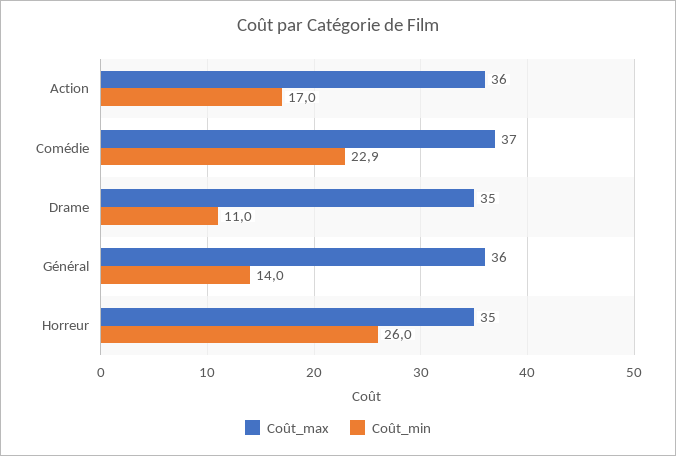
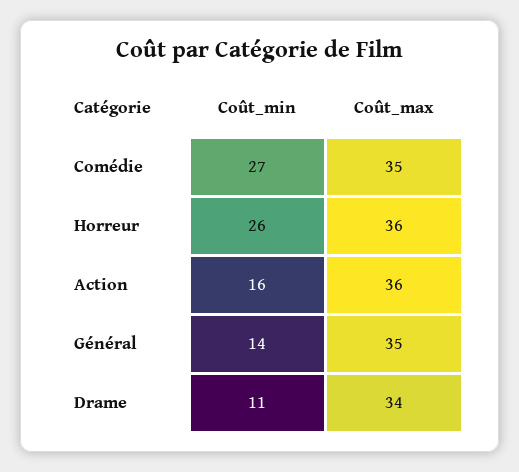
  {
    "Coût_max": {
      "Action": 36,
-     "Comédie": 37,
+     "Comédie": 35,
-     "Drame": 35,
+     "Drame": 34,
-     "Général": 36,
+     "Général": 35,
-     "Horreur": 35
+     "Horreur": 36
    },
    "Coût_min": {
-     "Action": 17,
+     "Action": 16,
-     "Comédie": 22.9,
+     "Comédie": 27,
      "Drame": 11,
      "Général": 14,
      "Horreur": 26
    }
  }

